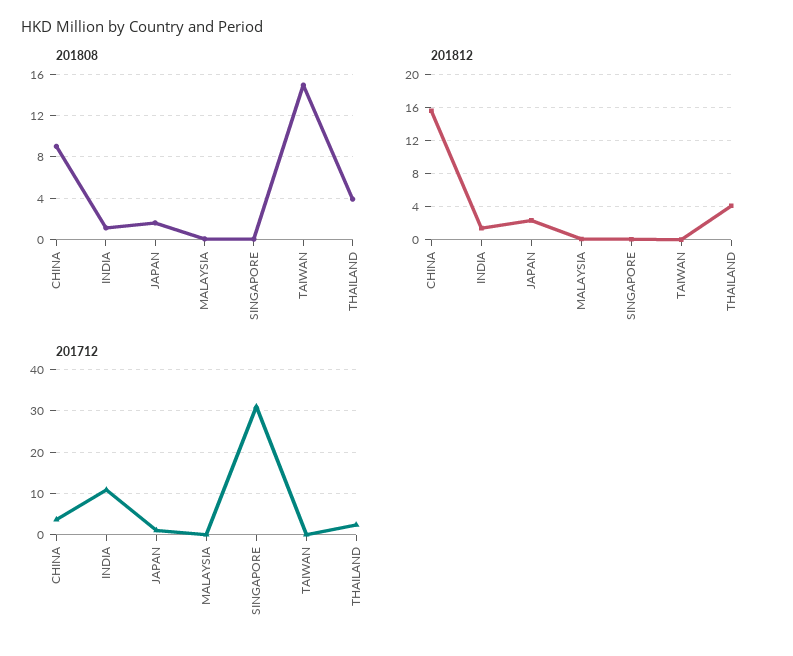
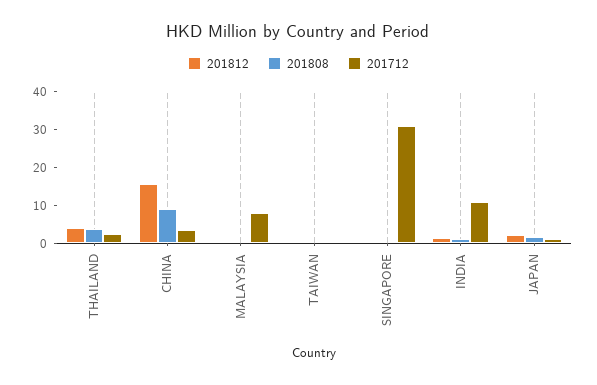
  {
    "201808": {
      "CHINA": 9,
      "INDIA": 1,
      "JAPAN": 2,
      "MALAYSIA": 0,
      "SINGAPORE": 0,
-     "TAIWAN": 15,
+     "TAIWAN": 0,
      "THAILAND": 4
    },
    "201812": {
      "CHINA": 16,
      "INDIA": 1,
      "JAPAN": 2,
      "MALAYSIA": 0,
      "SINGAPORE": 0,
      "TAIWAN": 0,
      "THAILAND": 4
    },
    "201712": {
      "CHINA": 4,
      "INDIA": 10,
      "JAPAN": 2,
-     "MALAYSIA": 0,
+     "MALAYSIA": 7.5,
      "SINGAPORE": 32,
      "TAIWAN": 0,
      "THAILAND": 2
    }
  }

